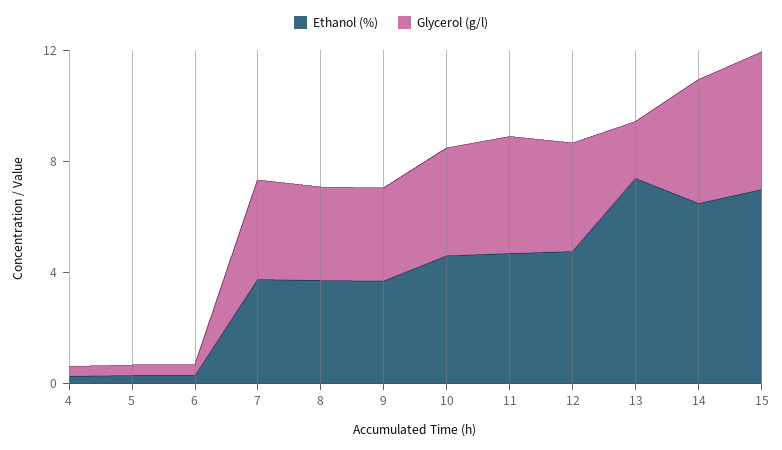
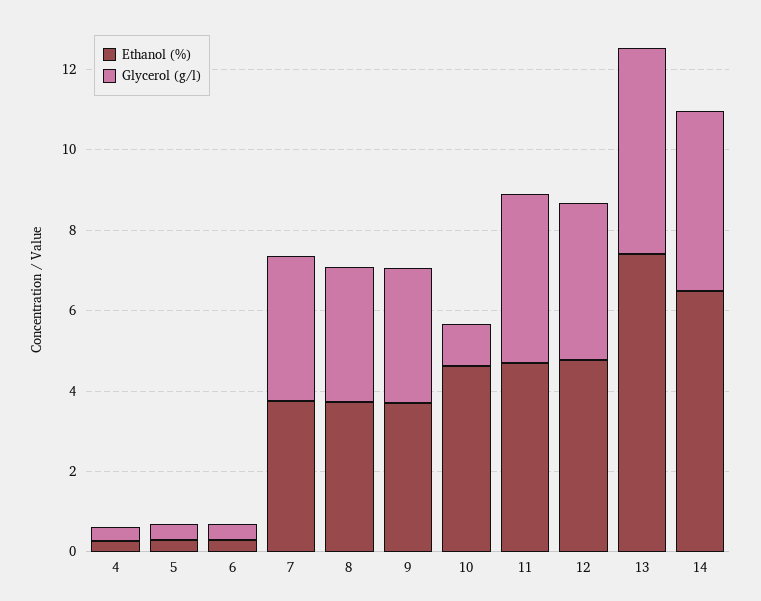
  {
    "Ethanol (%)": {
      "4": 0.5,
      "5": 0.5,
      "6": 0.5,
      "7": 4,
      "8": 3.5,
      "9": 3.5,
      "10": 4.5,
      "11": 4.5,
      "12": 5,
      "13": 7.5,
-     "14": 6.5,
+     "14": 6.5
-     "15": 7
    },
    "Glycerol (g/l)": {
      "4": 0.5,
      "5": 0.5,
      "6": 0.5,
      "7": 3.5,
      "8": 3.5,
      "9": 3.5,
-     "10": 4,
+     "10": 1,
      "11": 4,
      "12": 4,
-     "13": 2,
+     "13": 5,
-     "14": 4.5,
+     "14": 4.5
-     "15": 5
    }
  }

